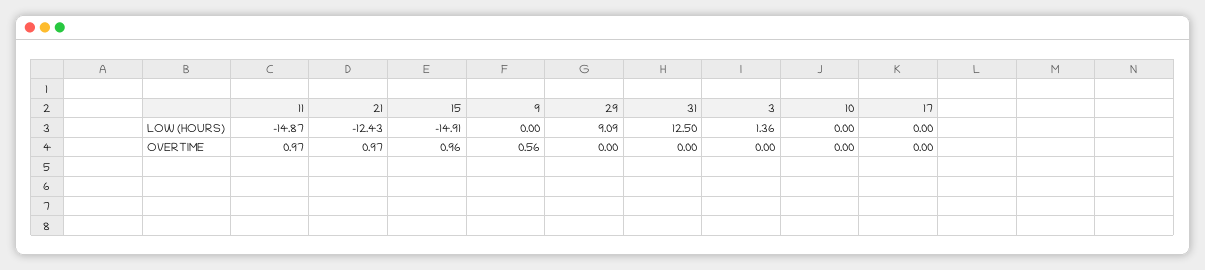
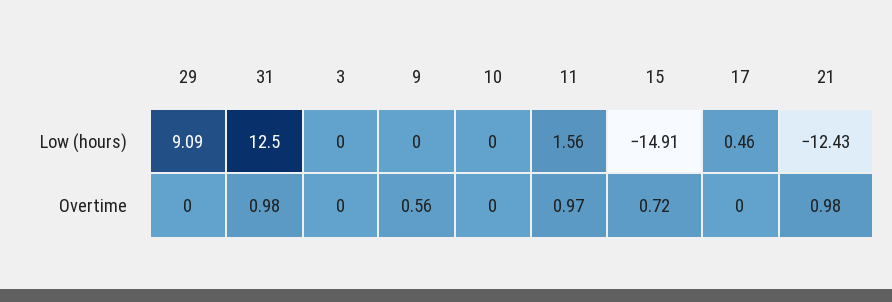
  {
    "11": {
-     "LOW (HOURS)": -14.87,
+     "LOW (HOURS)": 1.56,
      "OVERTIME": 0.97
    },
    "21": {
      "LOW (HOURS)": -12.43,
-     "OVERTIME": 0.97
+     "OVERTIME": 0.98
    },
    "15": {
      "LOW (HOURS)": -14.91,
-     "OVERTIME": 0.96
+     "OVERTIME": 0.72
    },
    "9": {
      "LOW (HOURS)": 0,
      "OVERTIME": 0.56
    },
    "29": {
      "LOW (HOURS)": 9.09,
      "OVERTIME": 0
    },
    "31": {
      "LOW (HOURS)": 12.5,
-     "OVERTIME": 0
+     "OVERTIME": 0.98
    },
    "3": {
-     "LOW (HOURS)": 1.36,
+     "LOW (HOURS)": 0,
      "OVERTIME": 0
    },
    "10": {
      "LOW (HOURS)": 0,
      "OVERTIME": 0
    },
    "17": {
-     "LOW (HOURS)": 0,
+     "LOW (HOURS)": 0.46,
      "OVERTIME": 0
    }
  }

